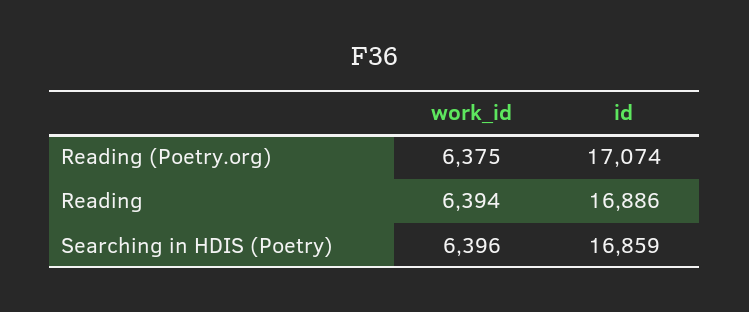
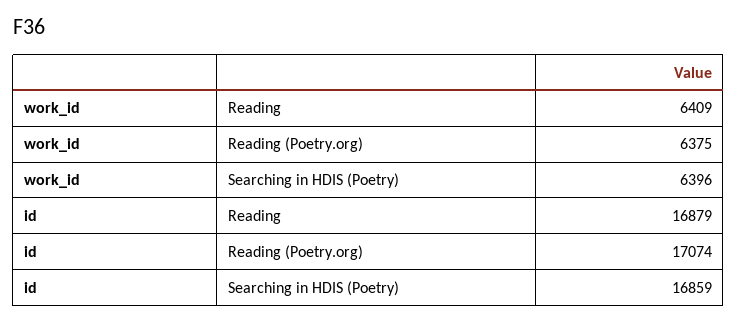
  {
    "work_id": {
      "Reading (Poetry.org)": 6375,
-     "Reading": 6394,
+     "Reading": 6409,
      "Searching in HDIS (Poetry)": 6396
    },
    "id": {
      "Reading (Poetry.org)": 17074,
-     "Reading": 16886,
+     "Reading": 16879,
      "Searching in HDIS (Poetry)": 16859
    }
  }

